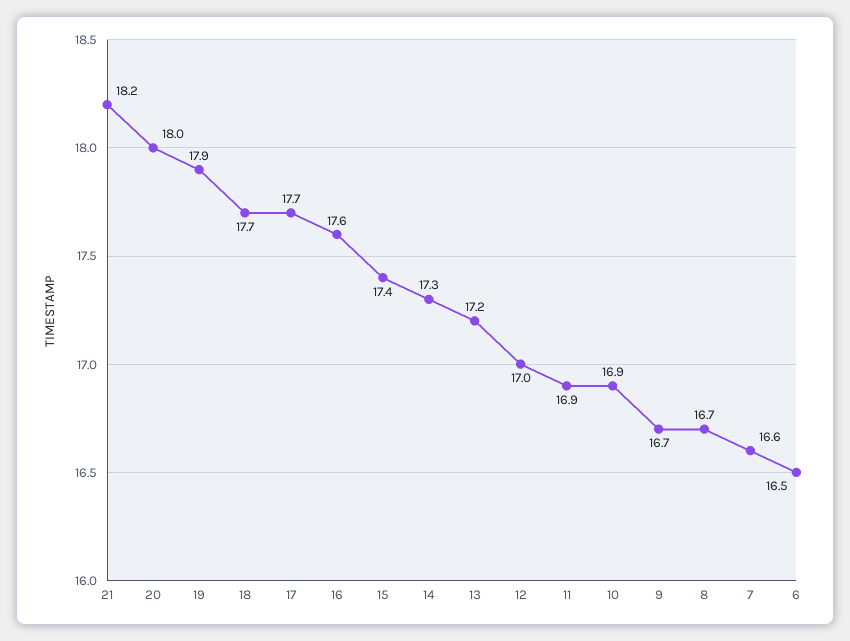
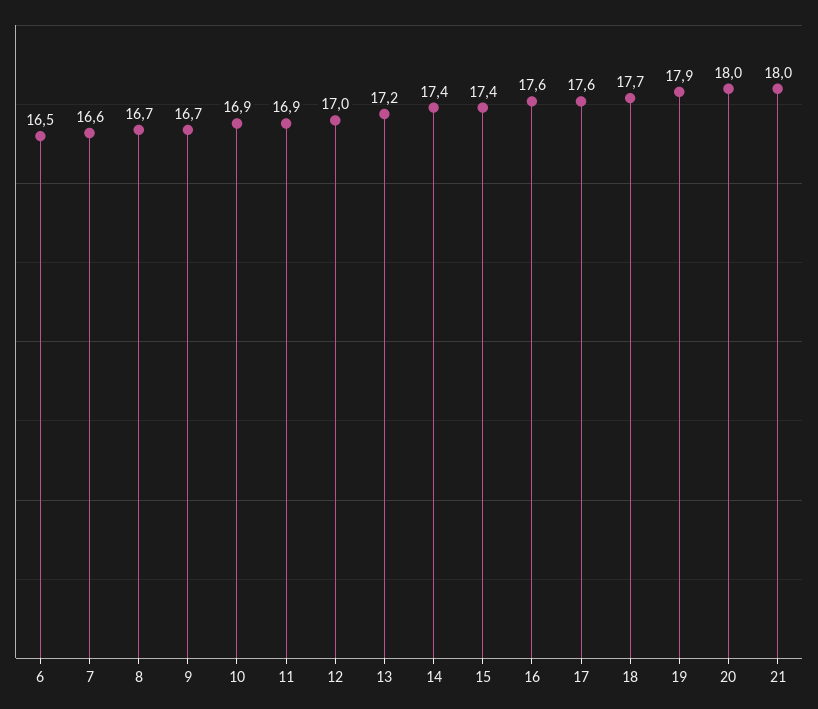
  {
-   "21": 18.2,
+   "21": 18,
    "20": 18,
    "19": 17.9,
    "18": 17.7,
-   "17": 17.7,
+   "17": 17.6,
    "16": 17.6,
    "15": 17.4,
-   "14": 17.3,
+   "14": 17.4,
    "13": 17.2,
    "12": 17,
    "11": 16.9,
    "10": 16.9,
    "9": 16.7,
    "8": 16.7,
    "7": 16.6,
    "6": 16.5
  }

